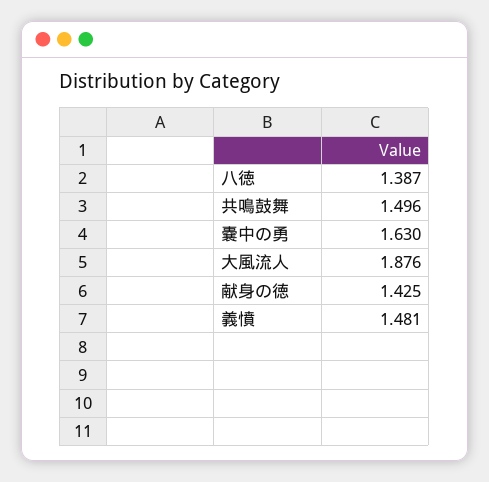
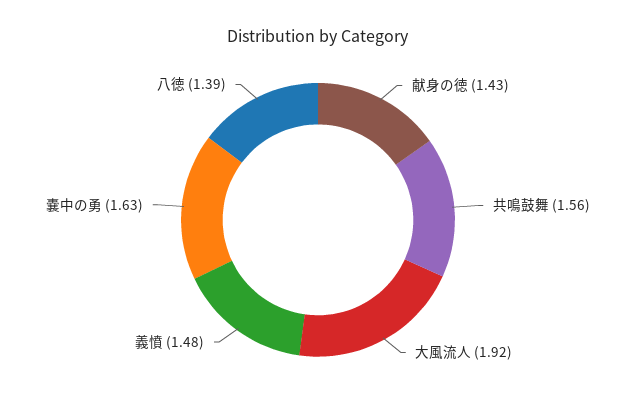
  {
    "八徳": 1.387,
-   "共鳴鼓舞": 1.496,
+   "共鳴鼓舞": 1.56,
    "嚢中の勇": 1.63,
-   "大風流人": 1.876,
+   "大風流人": 1.92,
    "献身の徳": 1.425,
    "義憤": 1.481
  }

